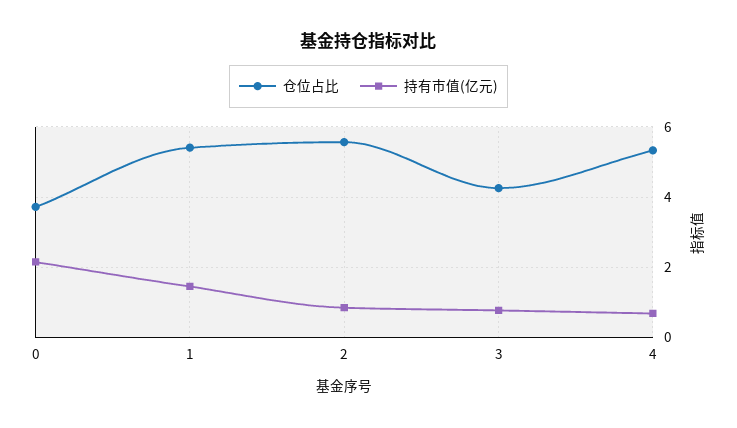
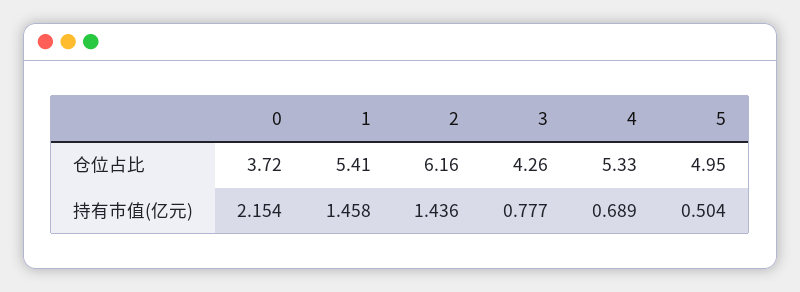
  {
    "仓位占比": {
      "0": 3.72,
      "1": 5.41,
-     "2": 5.6,
+     "2": 6.16,
      "3": 4.26,
-     "4": 5.33
+     "4": 5.33,
+     "5": 4.95
    },
    "持有市值(亿元)": {
      "0": 2.154,
      "1": 1.458,
-     "2": 0.8,
+     "2": 1.436,
      "3": 0.777,
-     "4": 0.689
+     "4": 0.689,
+     "5": 0.504
    }
  }

